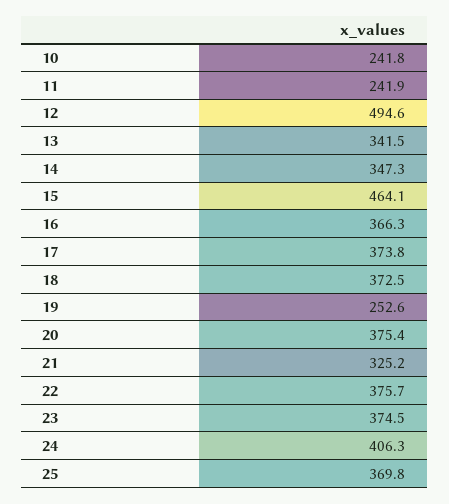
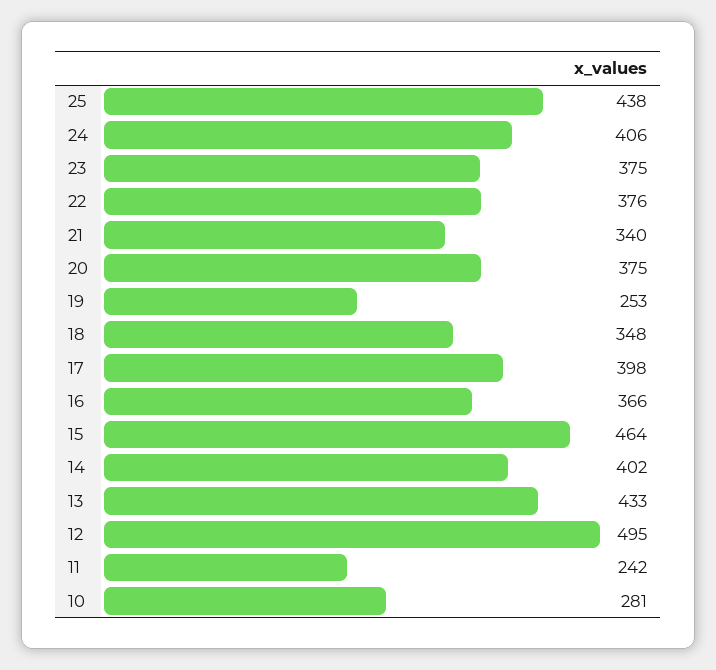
  {
-   "10": 241.8,
+   "10": 281,
    "11": 241.9,
    "12": 494.6,
-   "13": 341.5,
+   "13": 433,
-   "14": 347.3,
+   "14": 402,
    "15": 464.1,
    "16": 366.3,
-   "17": 373.8,
+   "17": 398,
-   "18": 372.5,
+   "18": 348,
    "19": 252.6,
    "20": 375.4,
-   "21": 325.2,
+   "21": 340,
    "22": 375.7,
    "23": 374.5,
    "24": 406.3,
-   "25": 369.8
+   "25": 438
  }

